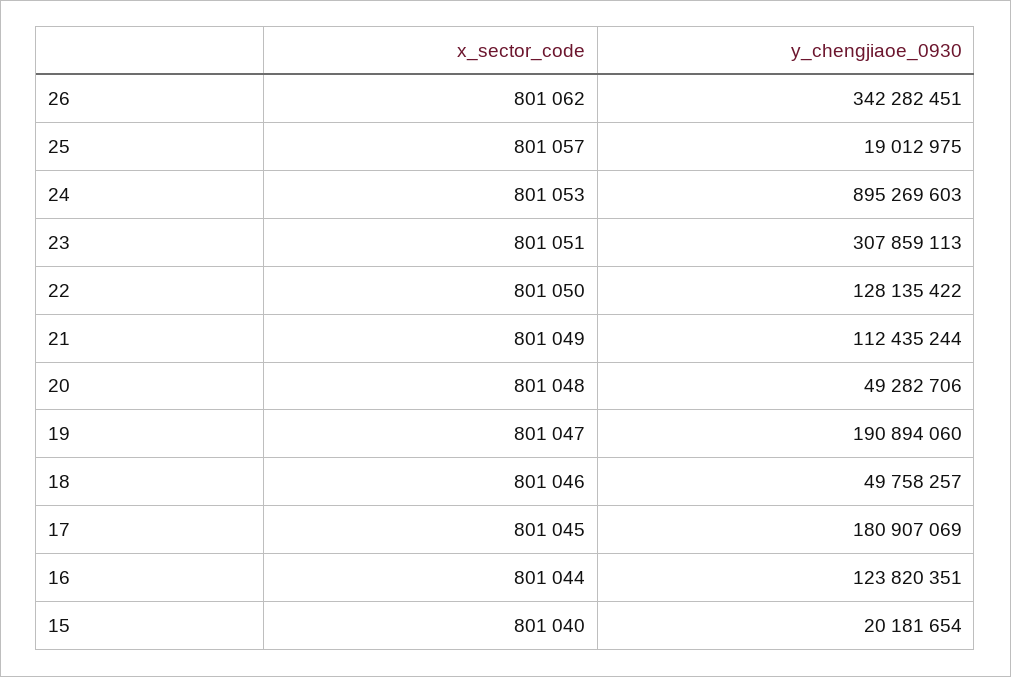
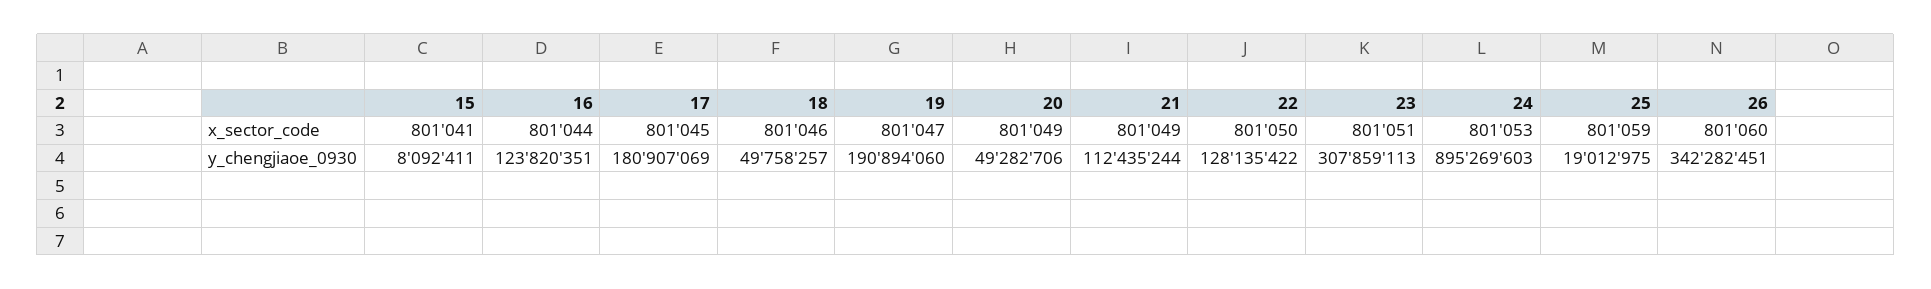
  {
    "x_sector_code": {
-     "26": 801062,
+     "26": 801060,
-     "25": 801057,
+     "25": 801059,
      "24": 801053,
      "23": 801051,
      "22": 801050,
      "21": 801049,
-     "20": 801048,
+     "20": 801049,
      "19": 801047,
      "18": 801046,
      "17": 801045,
      "16": 801044,
-     "15": 801040
+     "15": 801041
    },
    "y_chengjiaoe_0930": {
      "26": 342282451,
      "25": 19012975,
      "24": 895269603,
      "23": 307859113,
      "22": 128135422,
      "21": 112435244,
      "20": 49282706,
      "19": 190894060,
      "18": 49758257,
      "17": 180907069,
      "16": 123820351,
-     "15": 20181654
+     "15": 8092411
    }
  }

